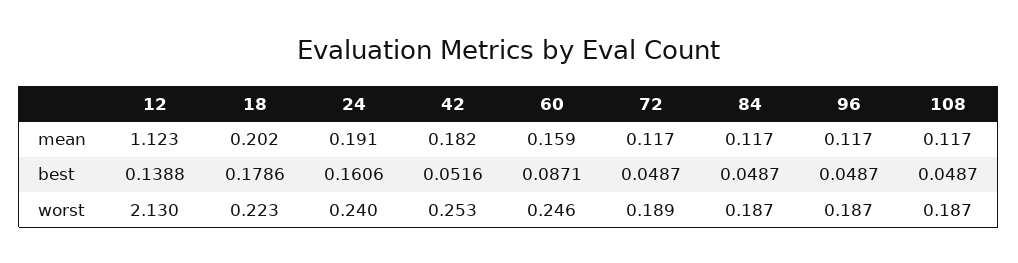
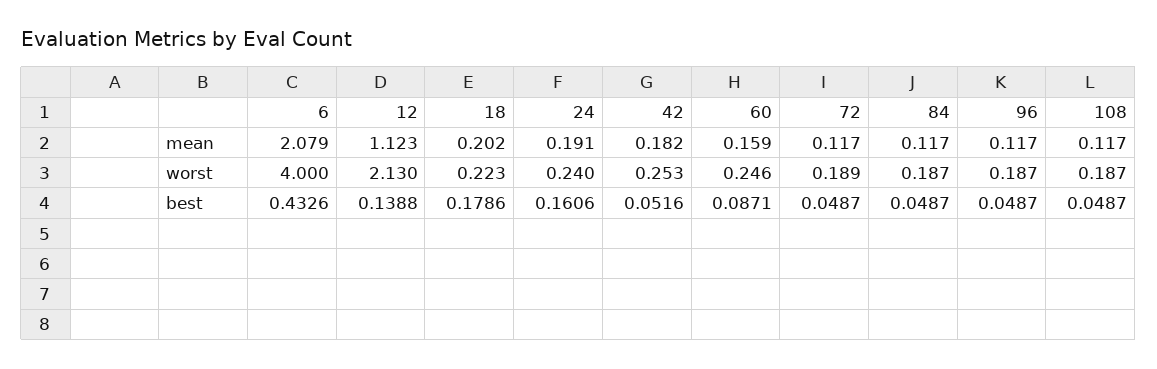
  {
    "12": {
      "mean": 1.123,
      "best": 0.1388,
      "worst": 2.13
    },
    "18": {
      "mean": 0.202,
      "best": 0.1786,
      "worst": 0.223
    },
    "24": {
      "mean": 0.191,
      "best": 0.1606,
      "worst": 0.24
    },
    "42": {
      "mean": 0.182,
      "best": 0.0516,
      "worst": 0.253
    },
    "60": {
      "mean": 0.159,
      "best": 0.0871,
      "worst": 0.246
    },
    "72": {
      "mean": 0.117,
      "best": 0.0487,
      "worst": 0.189
    },
    "84": {
      "mean": 0.117,
      "best": 0.0487,
      "worst": 0.187
    },
    "96": {
      "mean": 0.117,
      "best": 0.0487,
      "worst": 0.187
    },
    "108": {
      "mean": 0.117,
      "best": 0.0487,
      "worst": 0.187
-   }
+   },
+   "6": {
+     "mean": 2.079,
+     "worst": 4,
+     "best": 0.4326
+   }
  }

